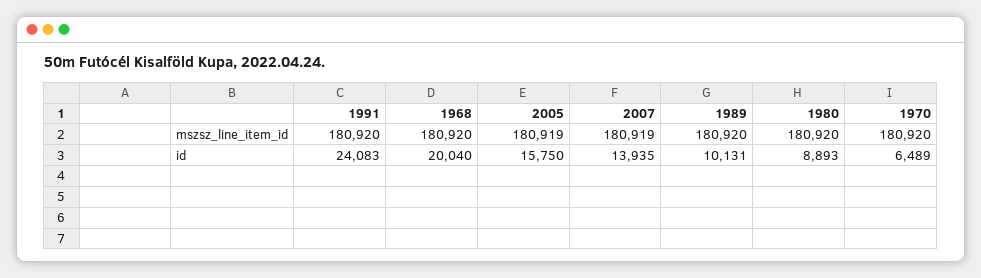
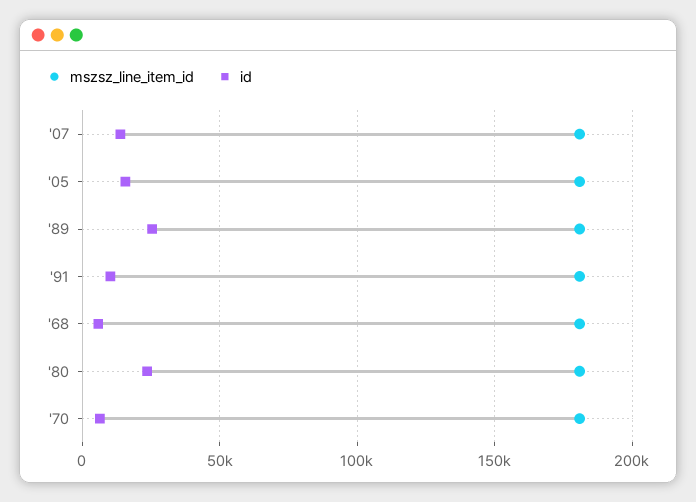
  {
    "mszsz_line_item_id": {
      "1991": 180920,
      "1968": 180920,
      "2005": 180919,
      "2007": 180919,
      "1989": 180920,
      "1980": 180920,
      "1970": 180920
    },
    "id": {
-     "1991": 24083,
+     "1991": 10000,
-     "1968": 20040,
+     "1968": 5000,
      "2005": 15750,
      "2007": 13935,
-     "1989": 10131,
+     "1989": 25000,
-     "1980": 8893,
+     "1980": 25000,
      "1970": 6489
    }
  }

